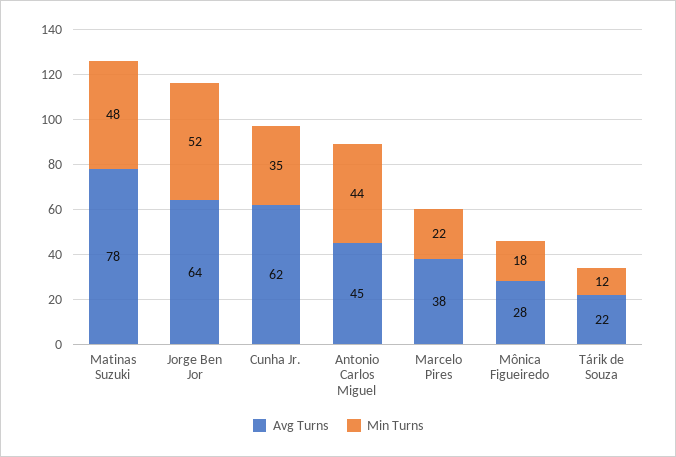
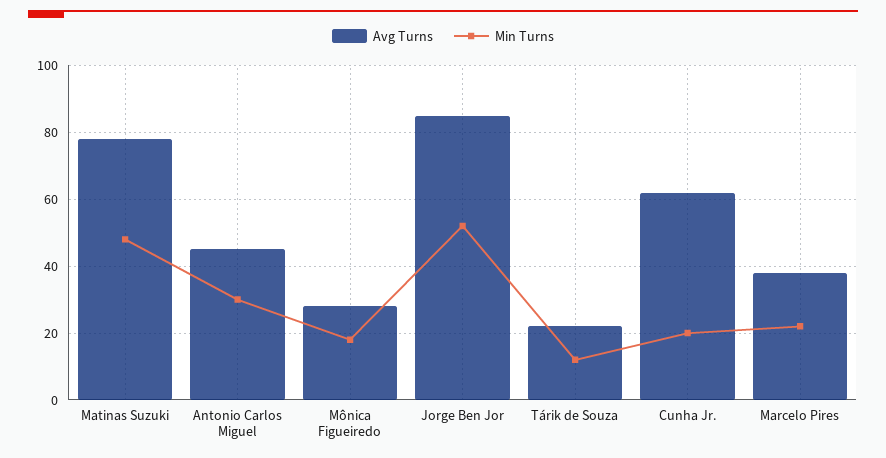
  {
    "Avg Turns": {
      "Matinas Suzuki": 78,
-     "Jorge Ben Jor": 64,
+     "Jorge Ben Jor": 85,
      "Cunha Jr.": 62,
      "Antonio Carlos Miguel": 45,
      "Marcelo Pires": 38,
      "Mônica Figueiredo": 28,
      "Tárik de Souza": 22
    },
    "Min Turns": {
      "Matinas Suzuki": 48,
      "Jorge Ben Jor": 52,
-     "Cunha Jr.": 35,
+     "Cunha Jr.": 20,
-     "Antonio Carlos Miguel": 44,
+     "Antonio Carlos Miguel": 30,
      "Marcelo Pires": 22,
      "Mônica Figueiredo": 18,
      "Tárik de Souza": 12
    }
  }

